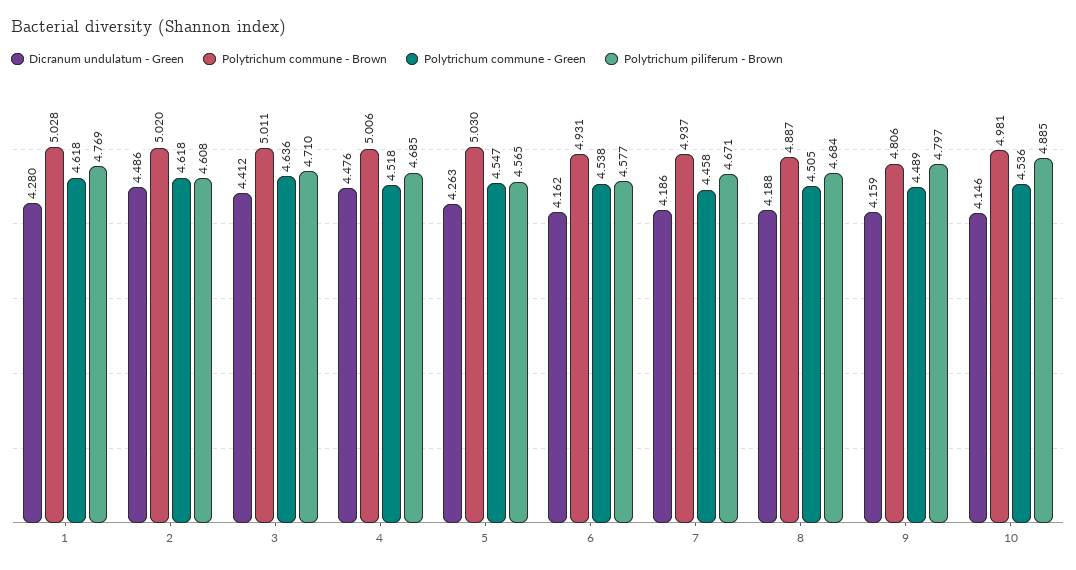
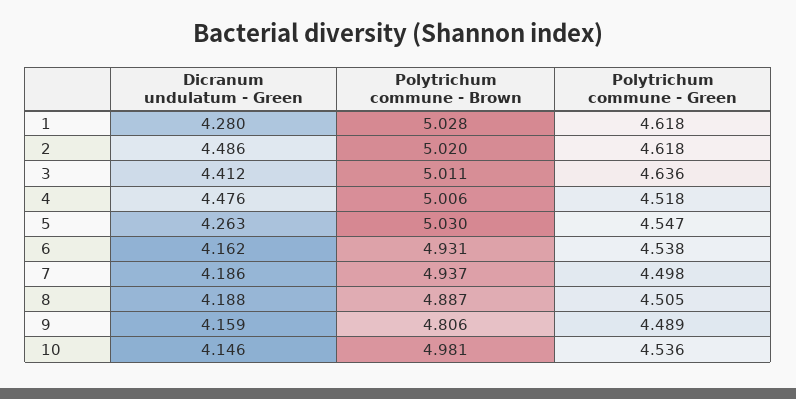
  {
    "Dicranum undulatum - Green": {
      "1": 4.28,
      "2": 4.486,
      "3": 4.412,
      "4": 4.476,
      "5": 4.263,
      "6": 4.162,
      "7": 4.186,
      "8": 4.188,
      "9": 4.159,
      "10": 4.146
    },
    "Polytrichum commune - Brown": {
      "1": 5.028,
      "2": 5.02,
      "3": 5.011,
      "4": 5.006,
      "5": 5.03,
      "6": 4.931,
      "7": 4.937,
      "8": 4.887,
      "9": 4.806,
      "10": 4.981
    },
    "Polytrichum commune - Green": {
      "1": 4.618,
      "2": 4.618,
      "3": 4.636,
      "4": 4.518,
      "5": 4.547,
      "6": 4.538,
-     "7": 4.458,
+     "7": 4.498,
      "8": 4.505,
      "9": 4.489,
      "10": 4.536
-   },
+   }
-   "Polytrichum piliferum - Brown": {
-     "1": 4.769,
-     "2": 4.608,
-     "3": 4.71,
-     "4": 4.685,
-     "5": 4.565,
-     "6": 4.577,
-     "7": 4.671,
-     "8": 4.684,
-     "9": 4.797,
-     "10": 4.885
-   }
  }

